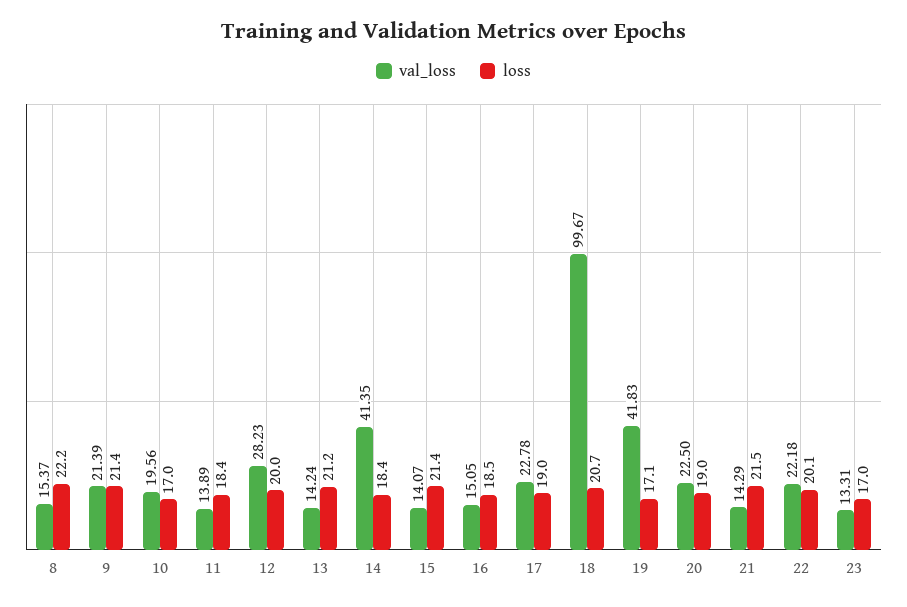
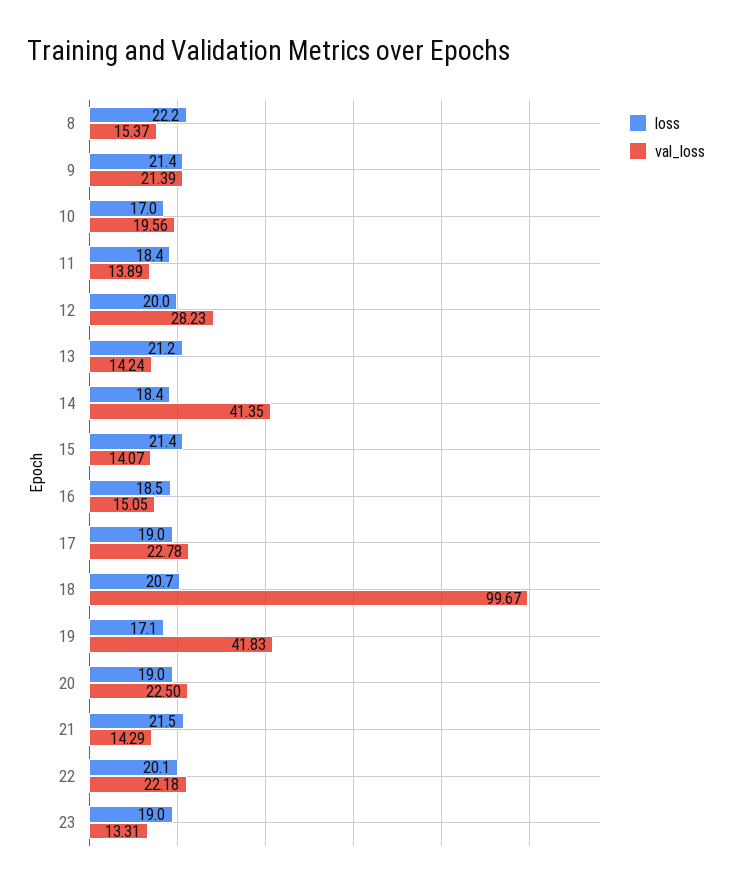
  {
    "val_loss": {
      "8": 15.37,
      "9": 21.39,
      "10": 19.56,
      "11": 13.89,
      "12": 28.23,
      "13": 14.24,
      "14": 41.35,
      "15": 14.07,
      "16": 15.05,
      "17": 22.78,
      "18": 99.67,
      "19": 41.83,
      "20": 22.5,
      "21": 14.29,
      "22": 22.18,
      "23": 13.31
    },
    "loss": {
      "8": 22.2,
      "9": 21.4,
      "10": 17,
      "11": 18.4,
      "12": 20,
      "13": 21.2,
      "14": 18.4,
      "15": 21.4,
      "16": 18.5,
      "17": 19,
      "18": 20.7,
      "19": 17.1,
      "20": 19,
      "21": 21.5,
      "22": 20.1,
-     "23": 17
+     "23": 19
    }
  }

